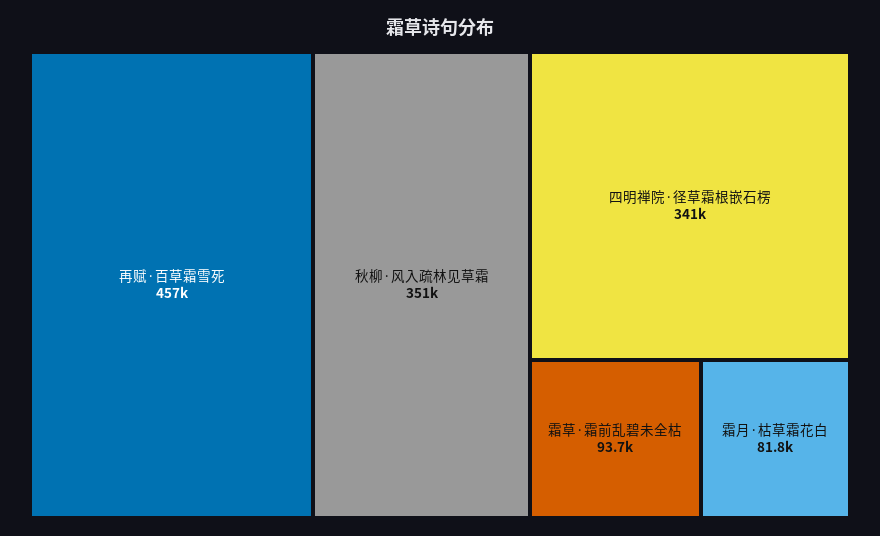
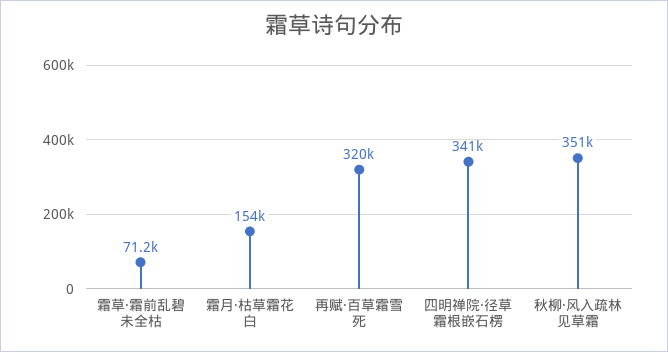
  {
-   "再赋·百草霜雪死": 457000,
+   "再赋·百草霜雪死": 320000,
    "秋柳·风入疏林见草霜": 351000,
    "四明禅院·径草霜根嵌石楞": 341000,
-   "霜草·霜前乱碧未全枯": 93700,
+   "霜草·霜前乱碧未全枯": 71200,
-   "霜月·枯草霜花白": 81800
+   "霜月·枯草霜花白": 154000
  }

